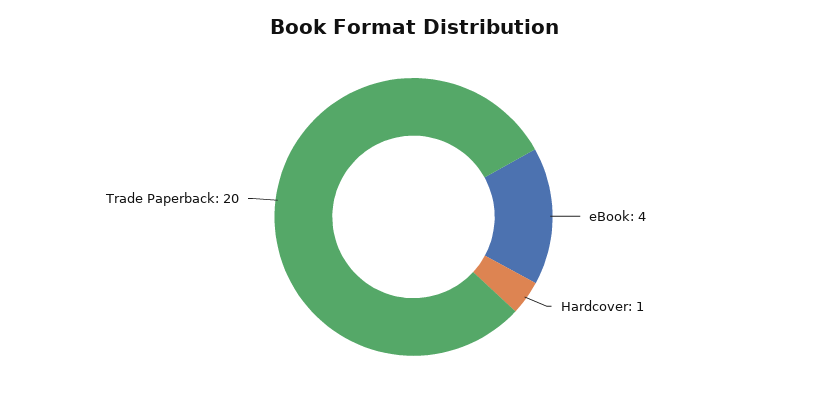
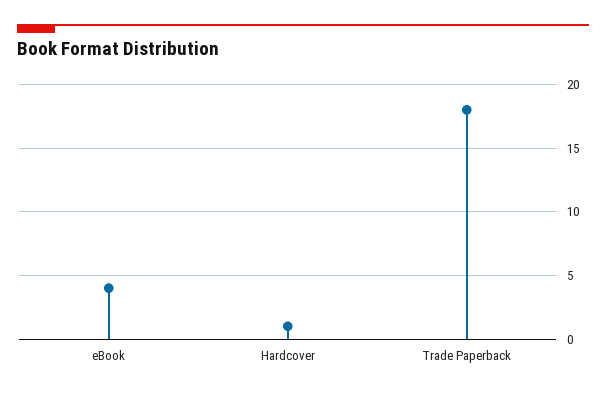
  {
    "eBook": 4,
    "Hardcover": 1,
-   "Trade Paperback": 20
+   "Trade Paperback": 18
  }

